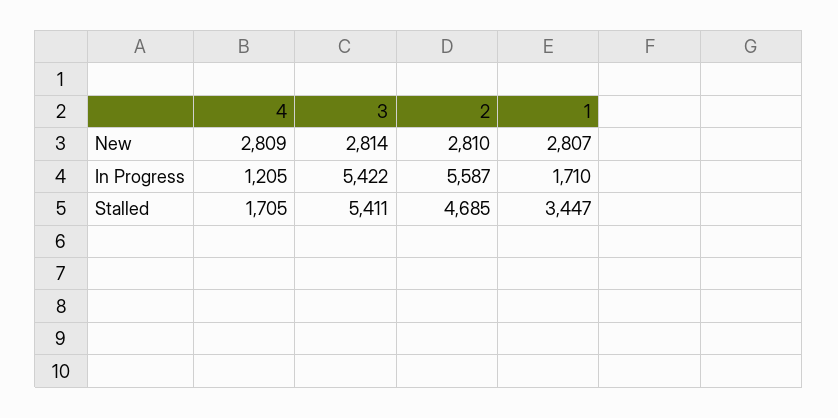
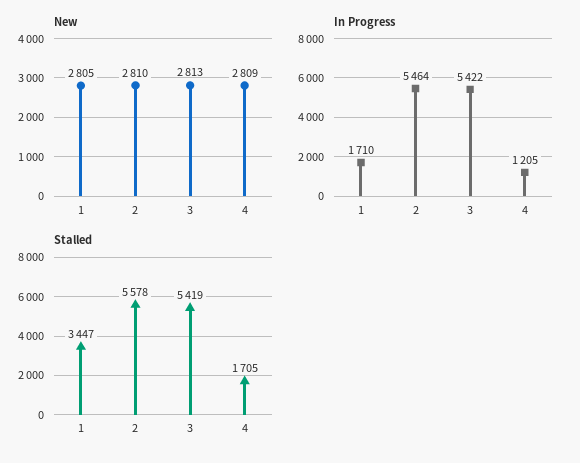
  {
    "New": {
      "4": 2809,
-     "3": 2814,
+     "3": 2813,
      "2": 2810,
-     "1": 2807
+     "1": 2805
    },
    "In Progress": {
      "4": 1205,
      "3": 5422,
-     "2": 5587,
+     "2": 5464,
      "1": 1710
    },
    "Stalled": {
      "4": 1705,
-     "3": 5411,
+     "3": 5419,
-     "2": 4685,
+     "2": 5578,
      "1": 3447
    }
  }

